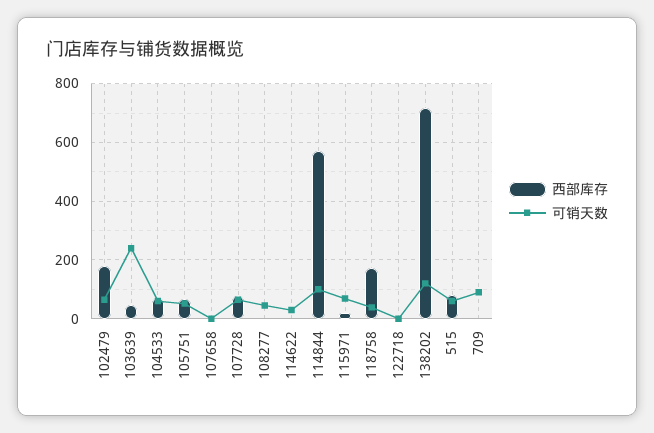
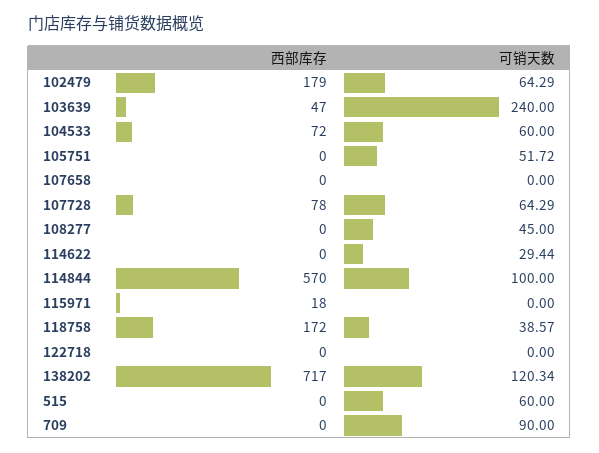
  {
    "西部库存": {
      "102479": 179,
      "103639": 47,
      "104533": 72,
-     "105751": 75,
+     "105751": 0,
      "107658": 0,
      "107728": 78,
      "108277": 0,
      "114622": 0,
      "114844": 570,
      "115971": 18,
      "118758": 172,
      "122718": 0,
      "138202": 717,
-     "515": 75,
+     "515": 0,
      "709": 0
    },
    "可销天数": {
      "102479": 64.29,
      "103639": 240,
      "104533": 60,
      "105751": 51.72,
      "107658": 0,
      "107728": 64.29,
      "108277": 45,
      "114622": 29.44,
      "114844": 100,
-     "115971": 75,
+     "115971": 0,
      "118758": 38.57,
      "122718": 0,
      "138202": 120.34,
      "515": 60,
      "709": 90
    }
  }

